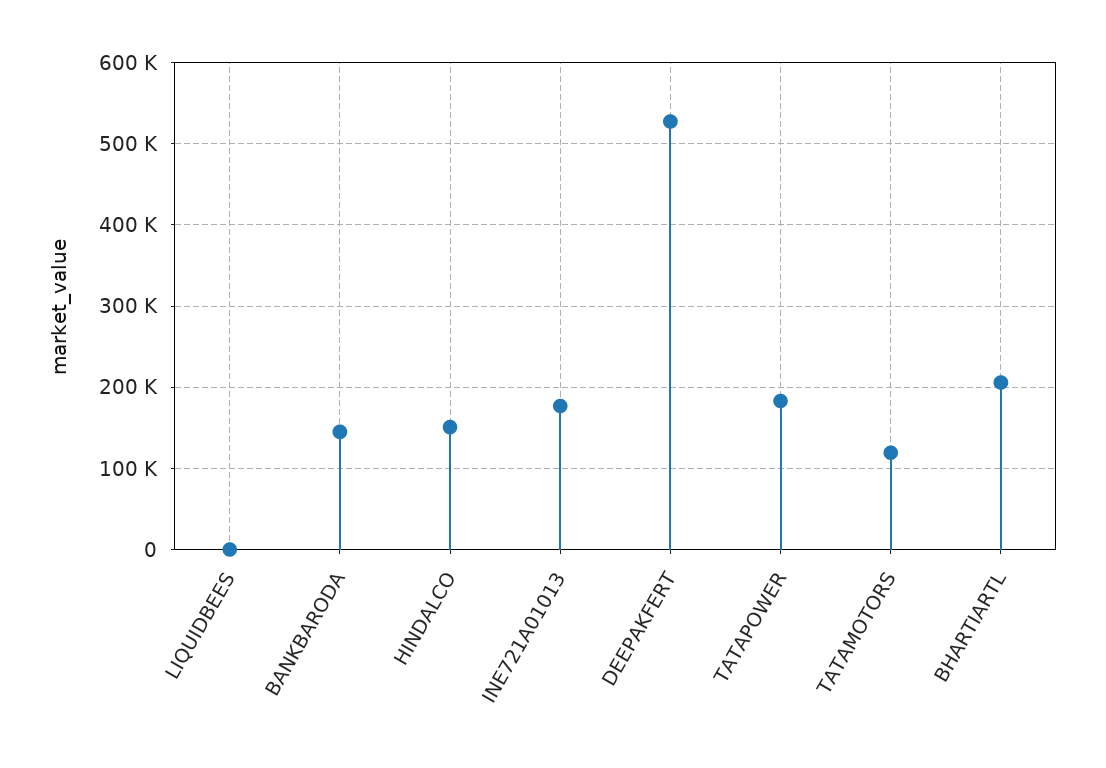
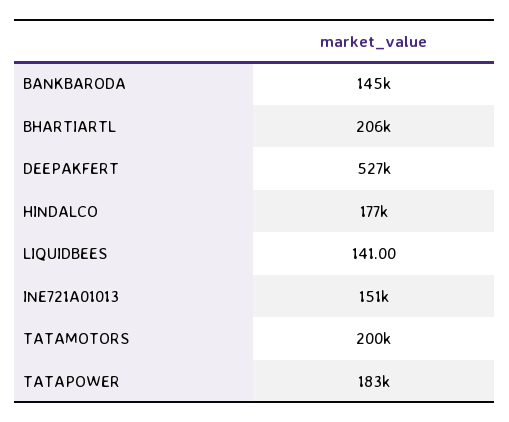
  {
    "LIQUIDBEES": 141,
    "BANKBARODA": 145000,
-   "HINDALCO": 150000,
+   "HINDALCO": 177000,
-   "INE721A01013": 180000,
+   "INE721A01013": 151000,
    "DEEPAKFERT": 527000,
    "TATAPOWER": 183000,
-   "TATAMOTORS": 120000,
+   "TATAMOTORS": 200000,
    "BHARTIARTL": 206000
  }

